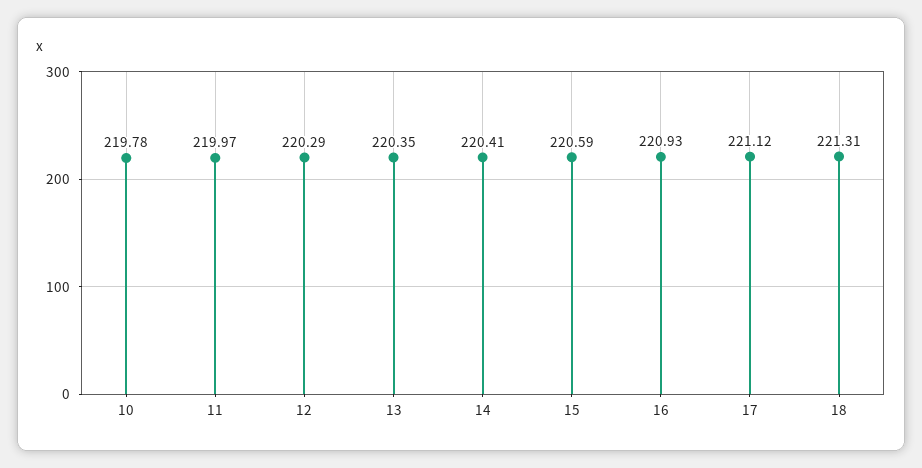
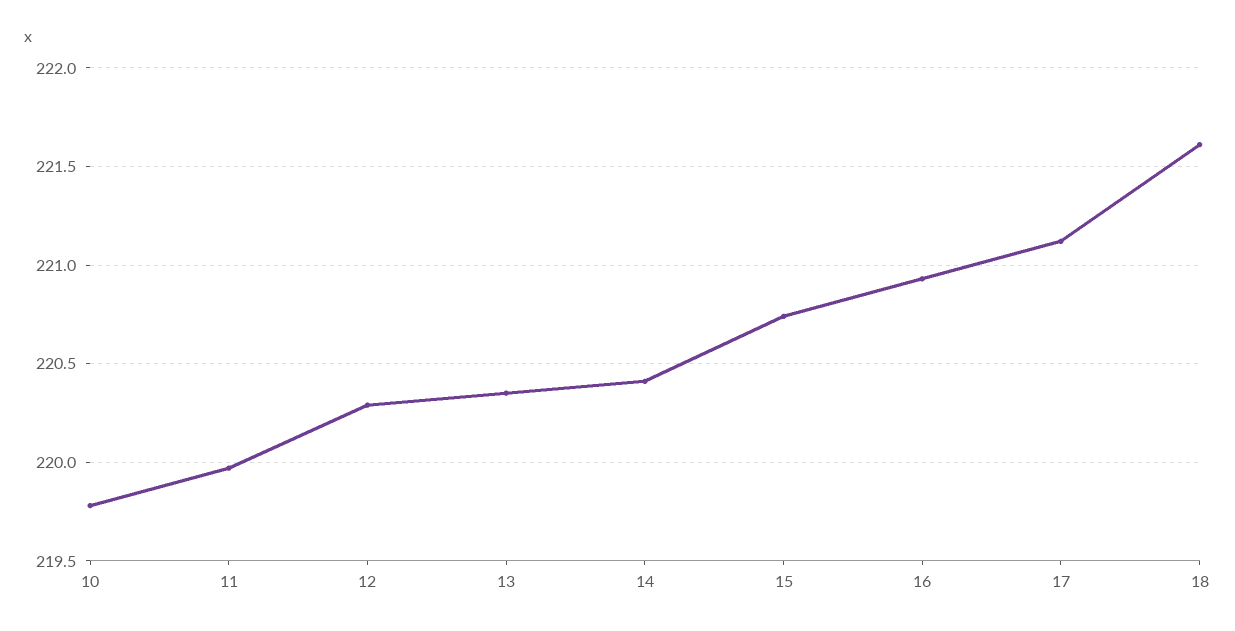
  {
    "10": 219.78,
    "11": 219.97,
    "12": 220.29,
    "13": 220.35,
    "14": 220.41,
-   "15": 220.59,
+   "15": 220.75,
    "16": 220.93,
    "17": 221.12,
-   "18": 221.31
+   "18": 221.6
  }

